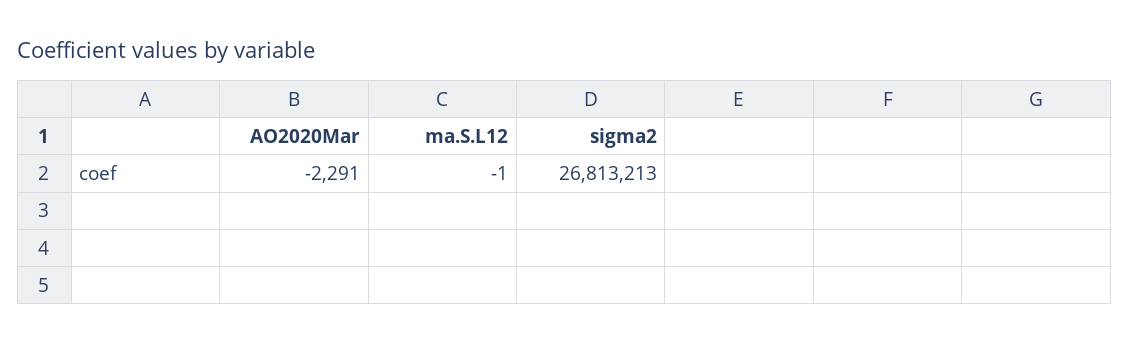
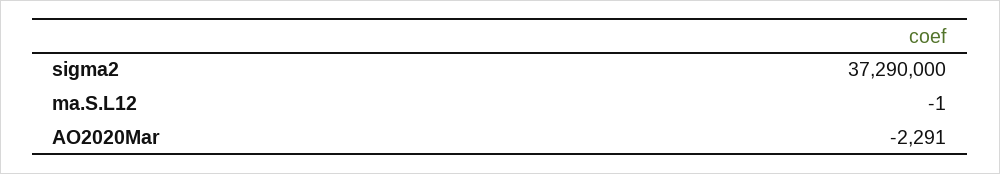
  {
    "AO2020Mar": -2291,
    "ma.S.L12": -1,
-   "sigma2": 26813213
+   "sigma2": 37290000
  }

